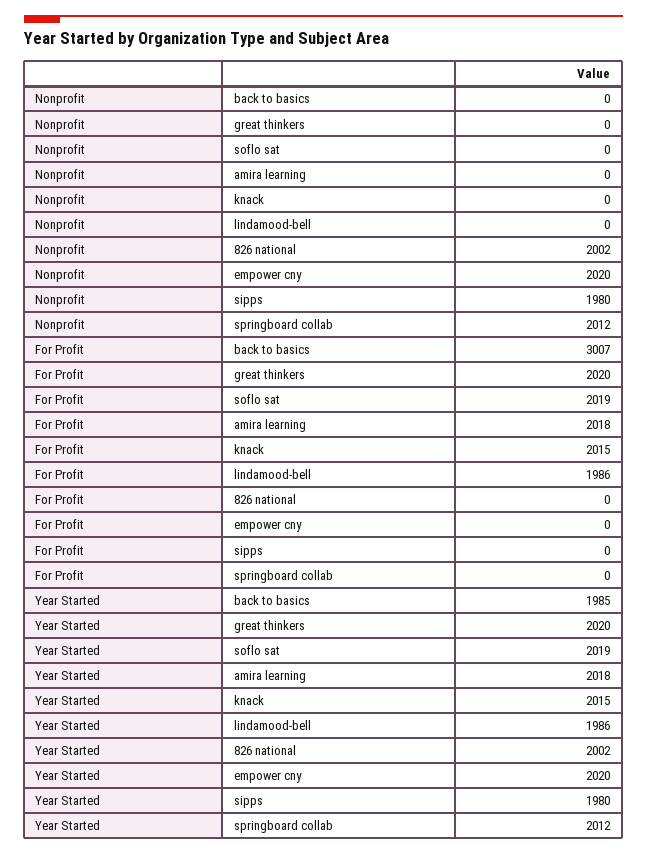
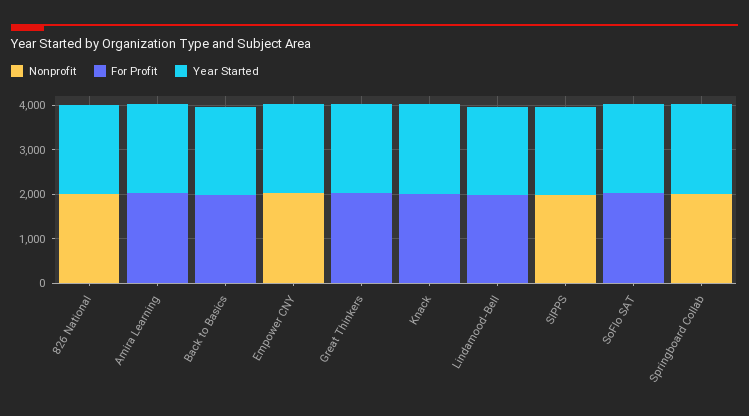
  {
    "Nonprofit": {
      "back to basics": 0,
      "great thinkers": 0,
      "soflo sat": 0,
      "amira learning": 0,
      "knack": 0,
      "lindamood-bell": 0,
      "826 national": 2002,
      "empower cny": 2020,
      "sipps": 1980,
      "springboard collab": 2012
    },
    "For Profit": {
-     "back to basics": 3007,
+     "back to basics": 2000,
      "great thinkers": 2020,
      "soflo sat": 2019,
      "amira learning": 2018,
      "knack": 2015,
      "lindamood-bell": 1986,
      "826 national": 0,
      "empower cny": 0,
      "sipps": 0,
      "springboard collab": 0
    },
    "Year Started": {
      "back to basics": 1985,
      "great thinkers": 2020,
      "soflo sat": 2019,
      "amira learning": 2018,
      "knack": 2015,
      "lindamood-bell": 1986,
      "826 national": 2002,
      "empower cny": 2020,
      "sipps": 1980,
      "springboard collab": 2012
    }
  }

